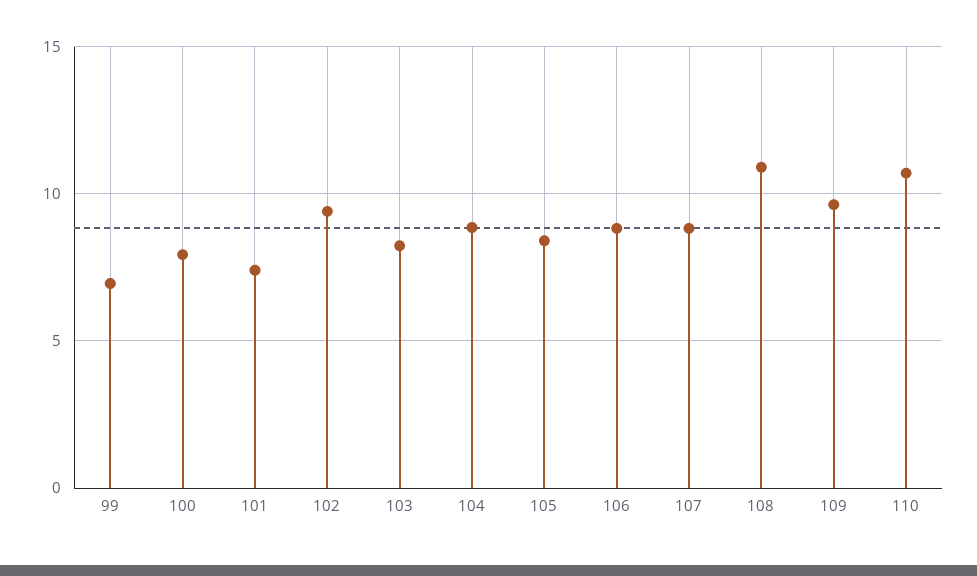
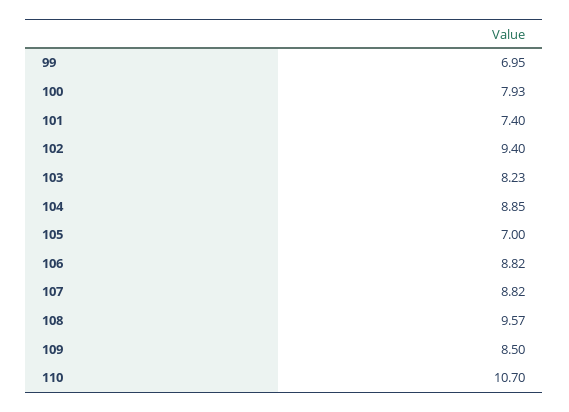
  {
    "99": 6.95,
    "100": 7.93,
    "101": 7.4,
    "102": 9.4,
    "103": 8.23,
    "104": 8.85,
-   "105": 8.5,
+   "105": 7,
    "106": 8.82,
    "107": 8.82,
-   "108": 11,
+   "108": 9.57,
-   "109": 9.5,
+   "109": 8.5,
    "110": 10.7
  }

